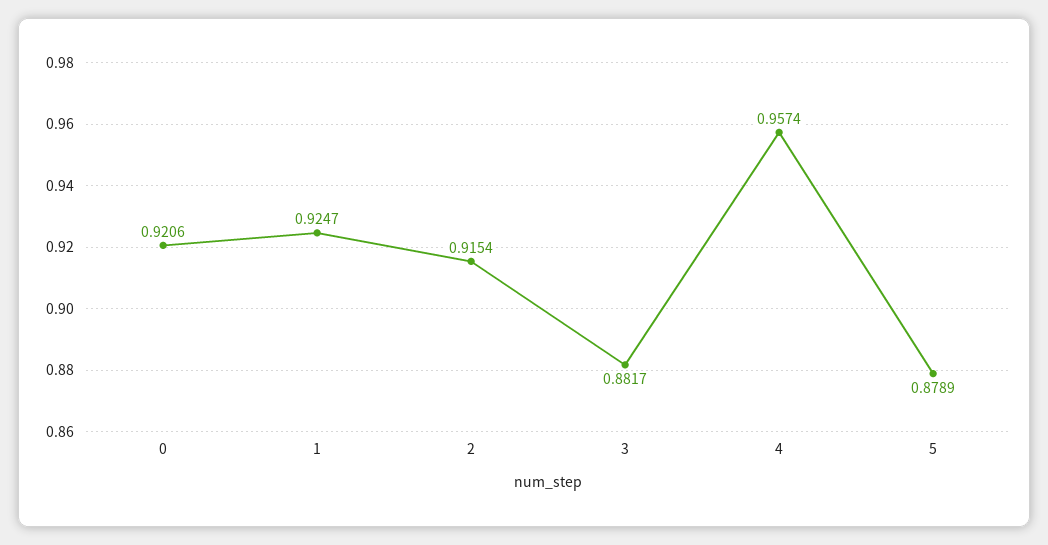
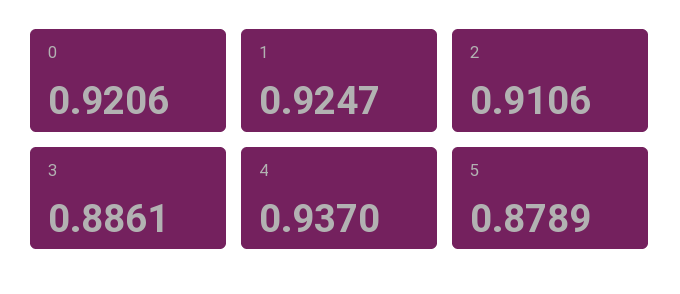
  {
    "0": 0.9206,
    "1": 0.9247,
-   "2": 0.9154,
+   "2": 0.9106,
-   "3": 0.8817,
+   "3": 0.8861,
-   "4": 0.9574,
+   "4": 0.937,
    "5": 0.8789
  }

